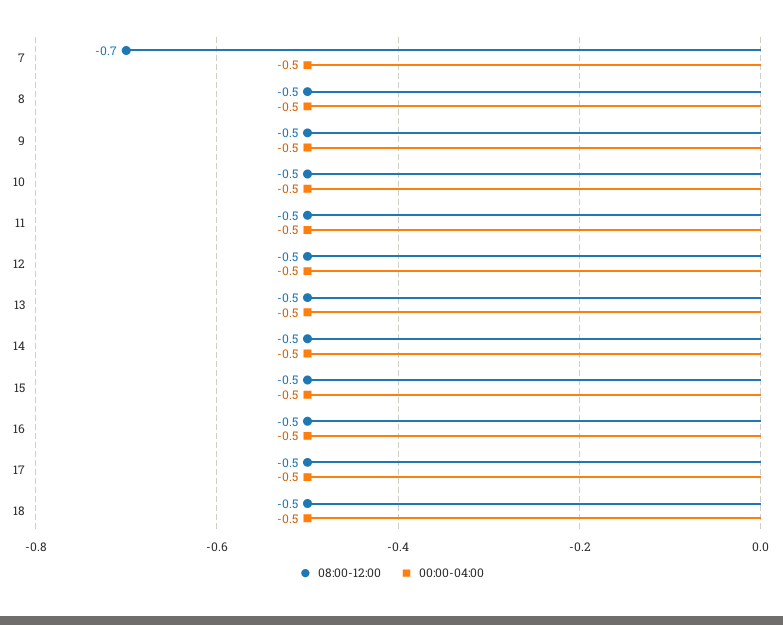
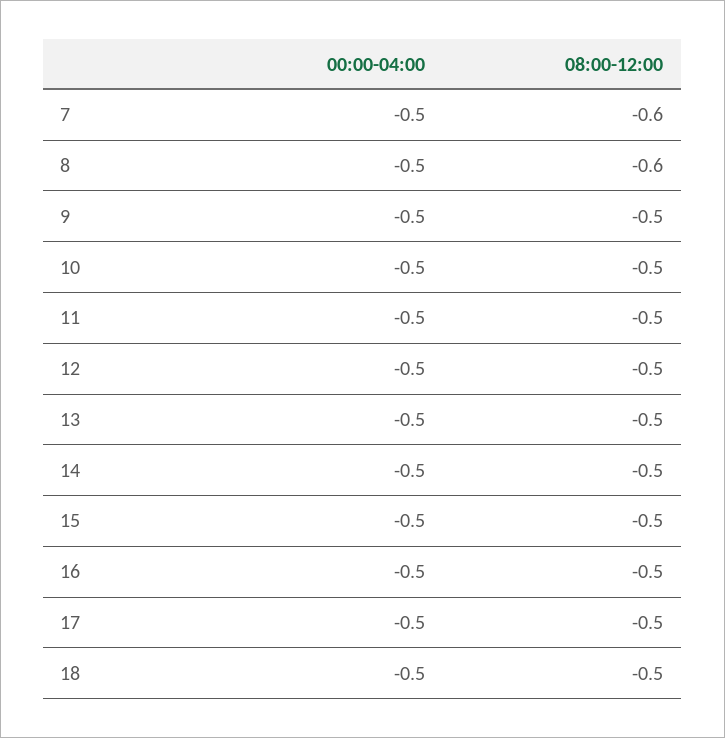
  {
    "08:00-12:00": {
-     "7": -0.7,
+     "7": -0.6,
-     "8": -0.5,
+     "8": -0.6,
      "9": -0.5,
      "10": -0.5,
      "11": -0.5,
      "12": -0.5,
      "13": -0.5,
      "14": -0.5,
      "15": -0.5,
      "16": -0.5,
      "17": -0.5,
      "18": -0.5
    },
    "00:00-04:00": {
      "7": -0.5,
      "8": -0.5,
      "9": -0.5,
      "10": -0.5,
      "11": -0.5,
      "12": -0.5,
      "13": -0.5,
      "14": -0.5,
      "15": -0.5,
      "16": -0.5,
      "17": -0.5,
      "18": -0.5
    }
  }

